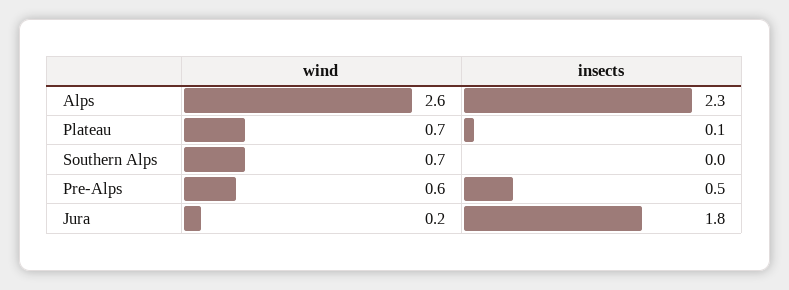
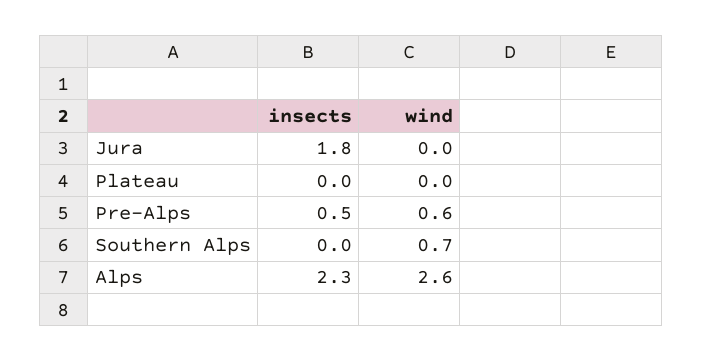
  {
    "wind": {
      "Alps": 2.6,
-     "Plateau": 0.7,
+     "Plateau": 0,
      "Southern Alps": 0.7,
      "Pre-Alps": 0.6,
-     "Jura": 0.2
+     "Jura": 0
    },
    "insects": {
      "Alps": 2.3,
-     "Plateau": 0.1,
+     "Plateau": 0,
      "Southern Alps": 0,
      "Pre-Alps": 0.5,
      "Jura": 1.8
    }
  }

